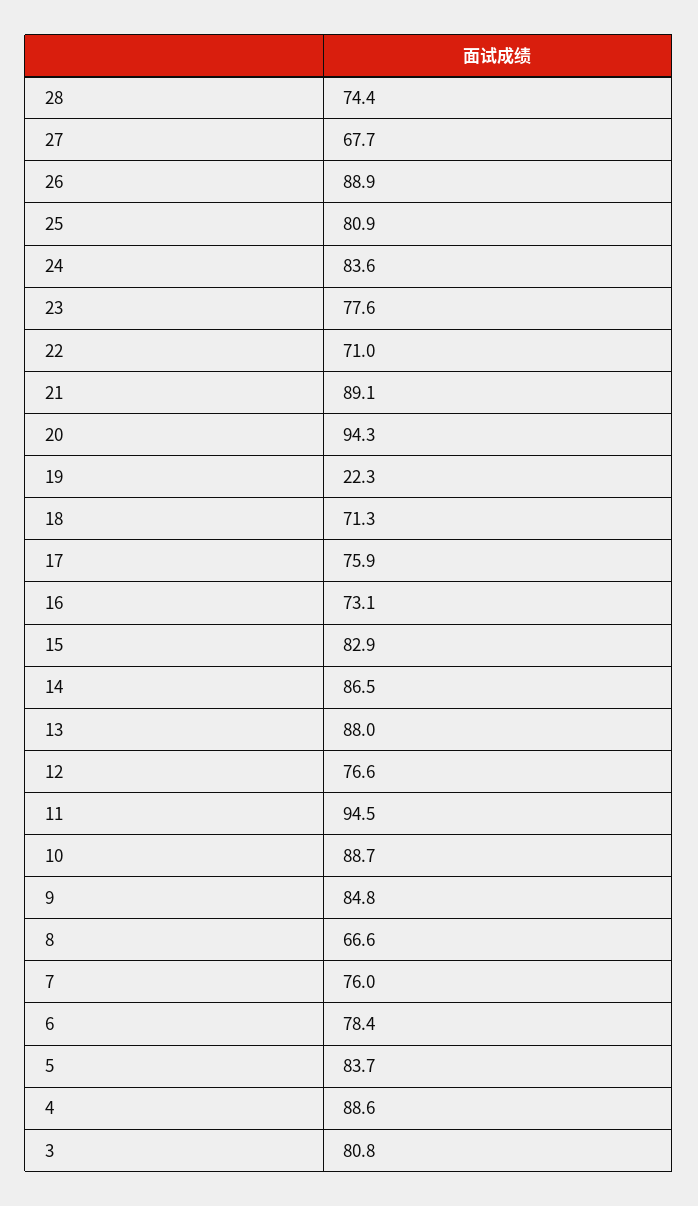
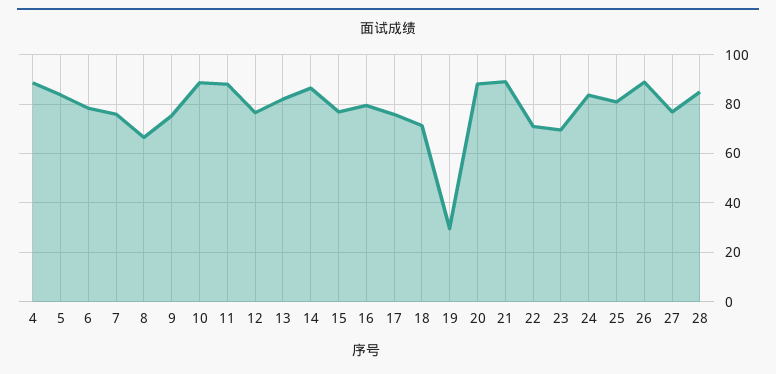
  {
-   "28": 74.4,
+   "28": 85,
-   "27": 67.7,
+   "27": 77.5,
    "26": 88.9,
    "25": 80.9,
    "24": 83.6,
-   "23": 77.6,
+   "23": 70,
    "22": 71,
    "21": 89.1,
-   "20": 94.3,
+   "20": 87.5,
-   "19": 22.3,
+   "19": 30,
    "18": 71.3,
    "17": 75.9,
-   "16": 73.1,
+   "16": 80,
-   "15": 82.9,
+   "15": 77.5,
    "14": 86.5,
-   "13": 88,
+   "13": 82.5,
    "12": 76.6,
-   "11": 94.5,
+   "11": 87.5,
    "10": 88.7,
-   "9": 84.8,
+   "9": 75,
    "8": 66.6,
    "7": 76,
    "6": 78.4,
    "5": 83.7,
-   "4": 88.6,
+   "4": 88.6
-   "3": 80.8
  }

